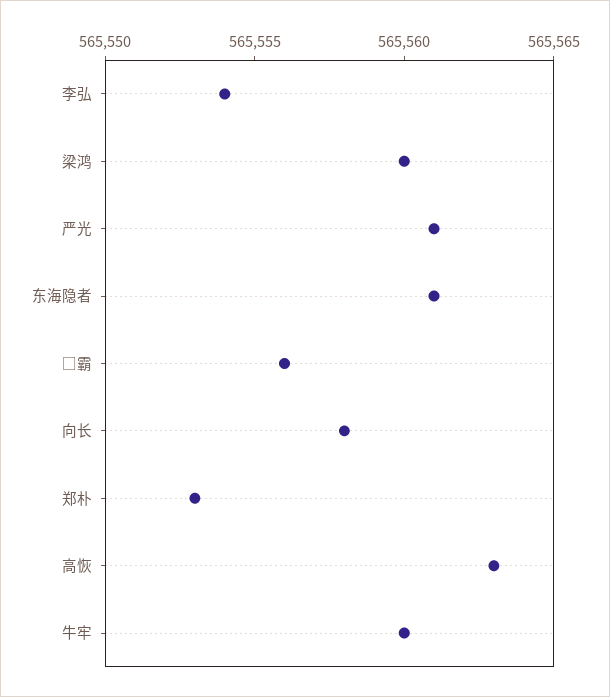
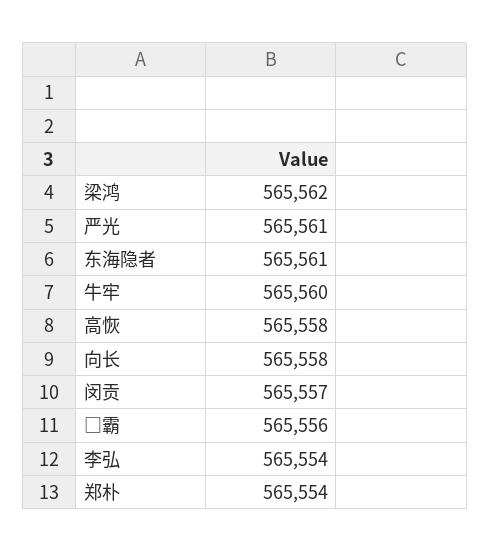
  {
    "李弘": 565554,
-   "梁鸿": 565560,
+   "梁鸿": 565562,
    "严光": 565561,
    "东海隐者": 565561,
    "□霸": 565556,
    "向长": 565558,
-   "郑朴": 565553,
+   "郑朴": 565554,
-   "高恢": 565563,
+   "高恢": 565558,
-   "牛牢": 565560
+   "牛牢": 565560,
+   "闵贡": 565557
  }

